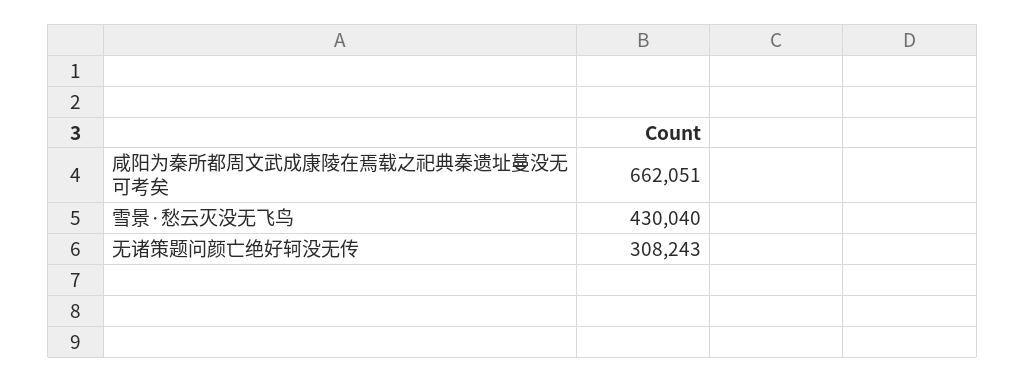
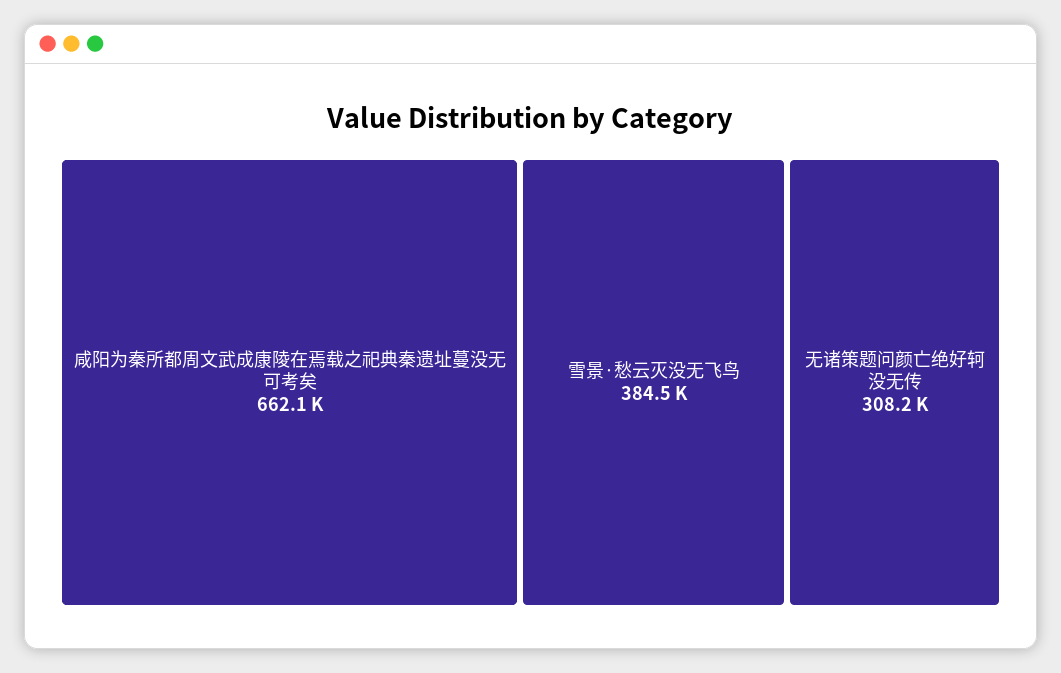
  {
    "咸阳为秦所都周文武成康陵在焉载之祀典秦遗址蔓没无可考矣": 662051,
-   "雪景·愁云灭没无飞鸟": 430040,
+   "雪景·愁云灭没无飞鸟": 384500,
    "无诸策题问颜亡绝好轲没无传": 308243
  }

